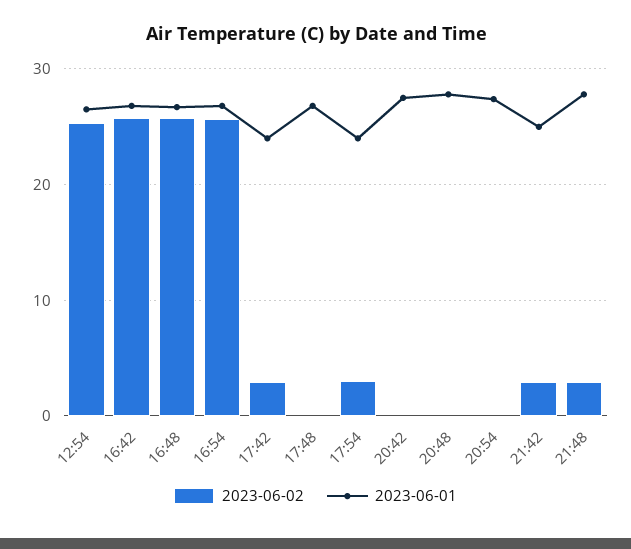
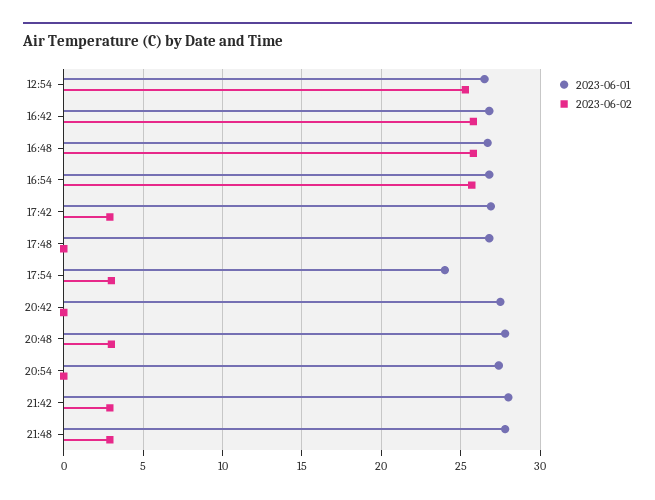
  {
    "2023-06-02": {
      "12:54": 25.5,
      "16:42": 26,
      "16:48": 26,
      "16:54": 25.5,
      "17:42": 3,
      "17:48": 0,
      "17:54": 3,
      "20:42": 0,
-     "20:48": 0,
+     "20:48": 3,
      "20:54": 0,
      "21:42": 3,
      "21:48": 3
    },
    "2023-06-01": {
      "12:54": 26.5,
      "16:42": 27,
      "16:48": 26.5,
      "16:54": 27,
-     "17:42": 24,
+     "17:42": 27,
      "17:48": 27,
      "17:54": 24,
      "20:42": 27.5,
      "20:48": 28,
      "20:54": 27.5,
-     "21:42": 25,
+     "21:42": 28,
      "21:48": 28
    }
  }

